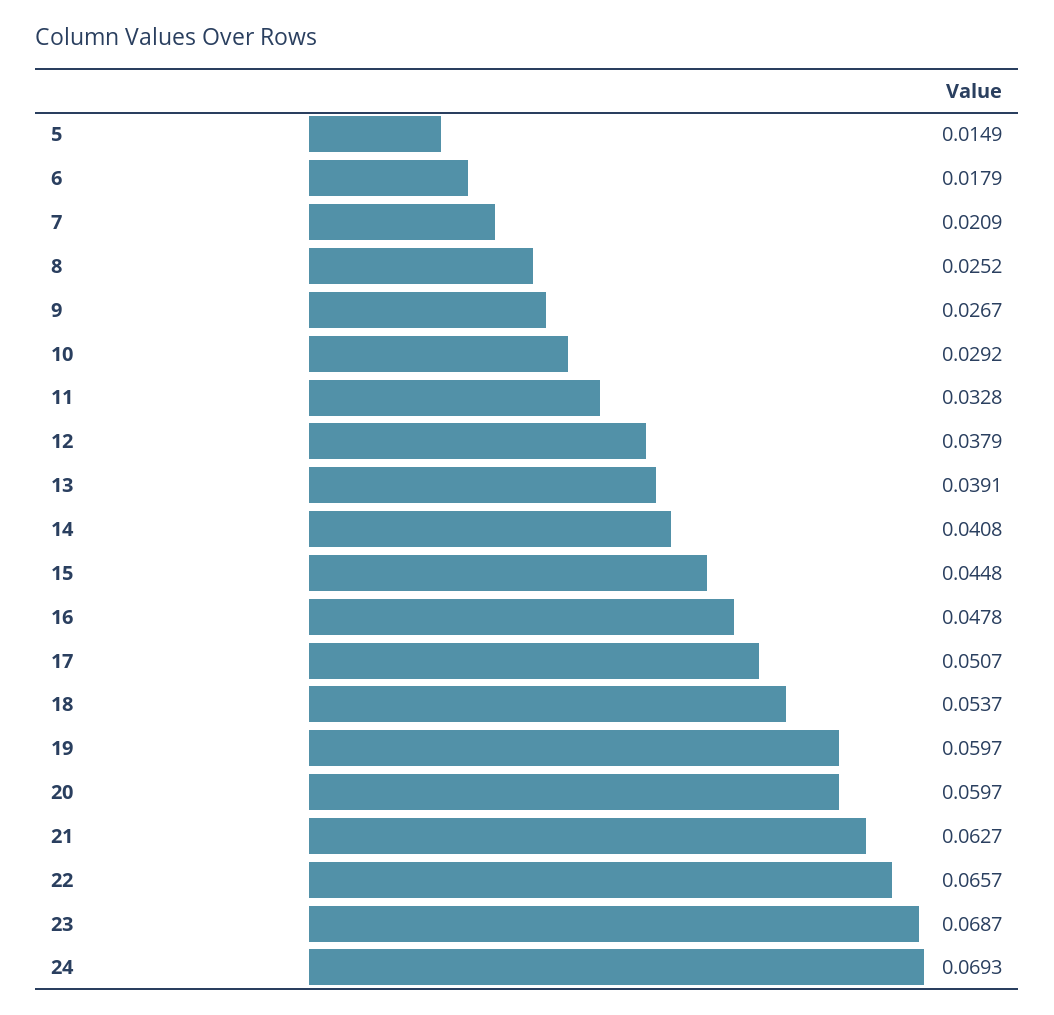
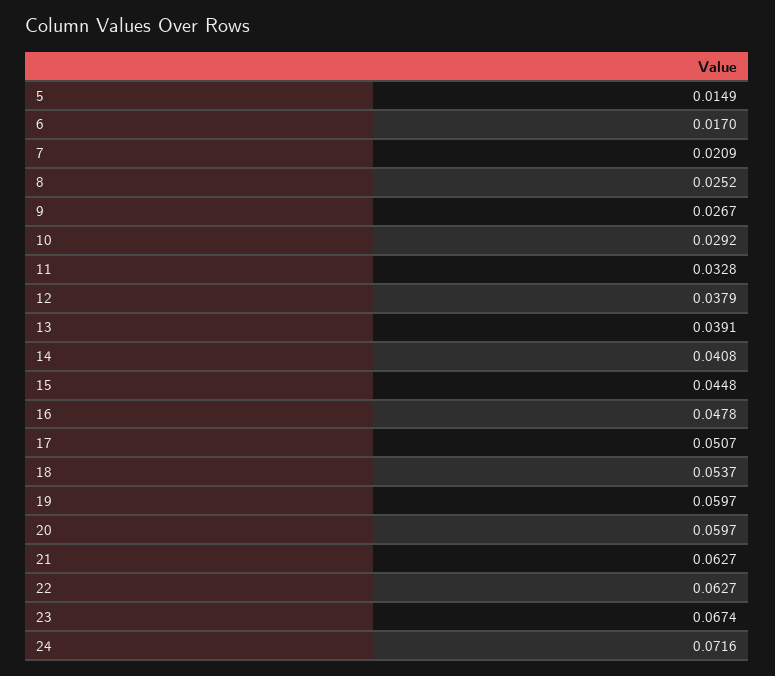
  {
    "5": 0.0149,
-   "6": 0.0179,
+   "6": 0.017,
    "7": 0.0209,
    "8": 0.0252,
    "9": 0.0267,
    "10": 0.0292,
    "11": 0.0328,
    "12": 0.0379,
    "13": 0.0391,
    "14": 0.0408,
    "15": 0.0448,
    "16": 0.0478,
    "17": 0.0507,
    "18": 0.0537,
    "19": 0.0597,
    "20": 0.0597,
    "21": 0.0627,
-   "22": 0.0657,
+   "22": 0.0627,
-   "23": 0.0687,
+   "23": 0.0674,
-   "24": 0.0693
+   "24": 0.0716
  }

